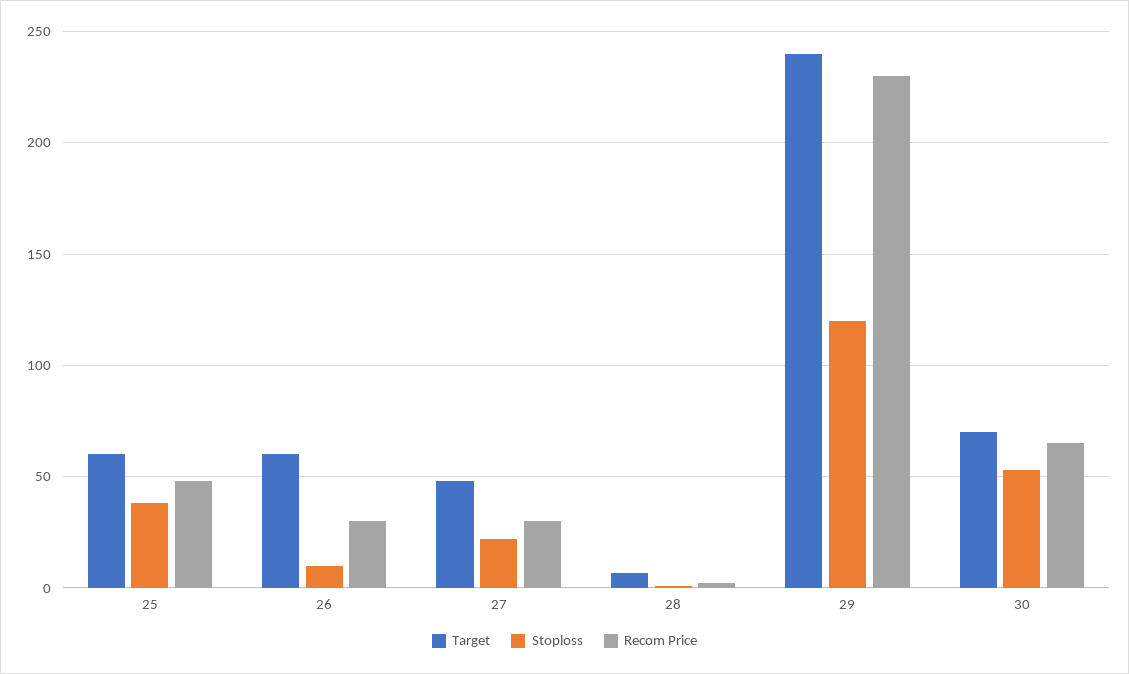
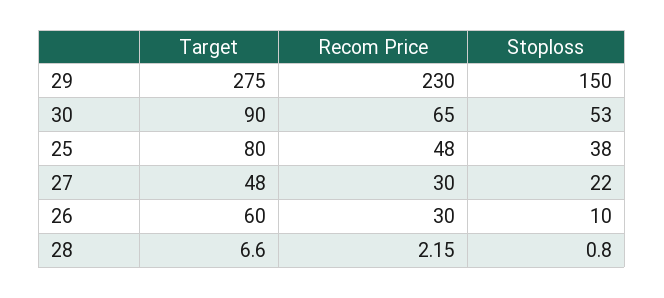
  {
    "Target": {
-     "25": 60,
+     "25": 80,
      "26": 60,
      "27": 48,
      "28": 6.6,
-     "29": 240,
+     "29": 275,
-     "30": 70
+     "30": 90
    },
    "Stoploss": {
      "25": 38,
      "26": 10,
      "27": 22,
      "28": 0.8,
-     "29": 120,
+     "29": 150,
      "30": 53
    },
    "Recom Price": {
      "25": 48,
      "26": 30,
      "27": 30,
      "28": 2.15,
      "29": 230,
      "30": 65
    }
  }

